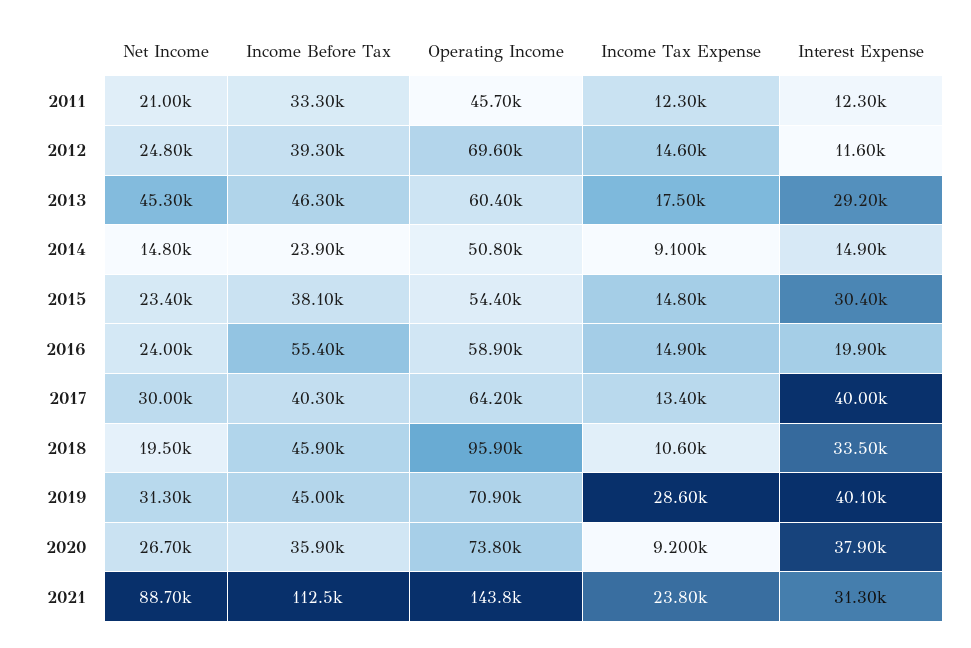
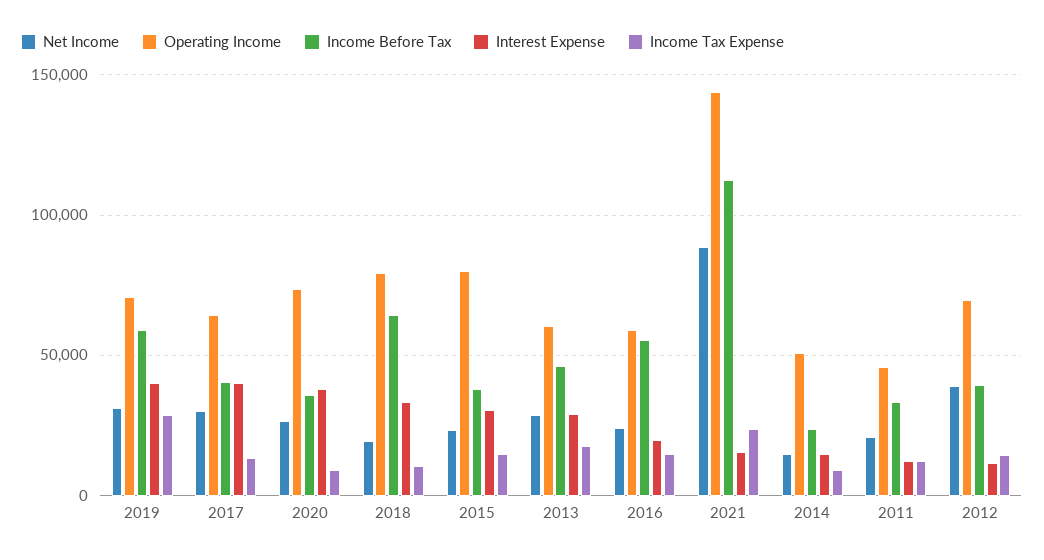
  {
    "Net Income": {
      "2011": 21000,
-     "2012": 24800,
+     "2012": 40000,
-     "2013": 45300,
+     "2013": 30000,
      "2014": 14800,
      "2015": 23400,
      "2016": 24000,
      "2017": 30000,
      "2018": 19500,
      "2019": 31300,
      "2020": 26700,
      "2021": 88700
    },
    "Income Before Tax": {
      "2011": 33300,
      "2012": 39300,
      "2013": 46300,
      "2014": 23900,
      "2015": 38100,
      "2016": 55400,
      "2017": 40300,
-     "2018": 45900,
+     "2018": 65000,
-     "2019": 45000,
+     "2019": 60000,
      "2020": 35900,
      "2021": 112500
    },
    "Operating Income": {
      "2011": 45700,
      "2012": 69600,
      "2013": 60400,
      "2014": 50800,
-     "2015": 54400,
+     "2015": 80000,
      "2016": 58900,
      "2017": 64200,
-     "2018": 95900,
+     "2018": 80000,
      "2019": 70900,
      "2020": 73800,
      "2021": 143800
    },
    "Income Tax Expense": {
      "2011": 12300,
      "2012": 14600,
      "2013": 17500,
      "2014": 9100,
      "2015": 14800,
      "2016": 14900,
      "2017": 13400,
      "2018": 10600,
      "2019": 28600,
      "2020": 9200,
      "2021": 23800
    },
    "Interest Expense": {
      "2011": 12300,
      "2012": 11600,
      "2013": 29200,
      "2014": 14900,
      "2015": 30400,
      "2016": 19900,
      "2017": 40000,
      "2018": 33500,
      "2019": 40100,
      "2020": 37900,
-     "2021": 31300
+     "2021": 15000
    }
  }

